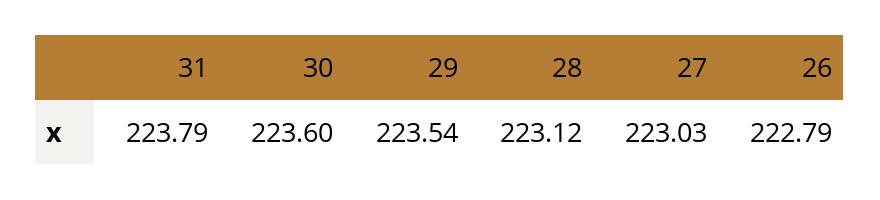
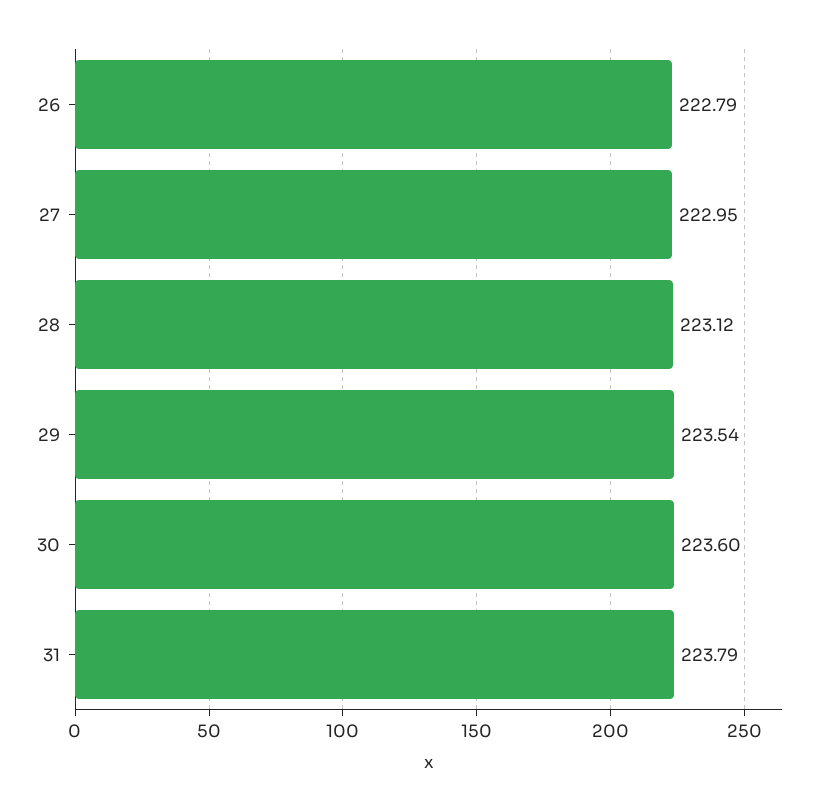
  {
    "31": 223.79,
    "30": 223.6,
    "29": 223.54,
    "28": 223.12,
-   "27": 223.03,
+   "27": 222.95,
    "26": 222.79
  }

